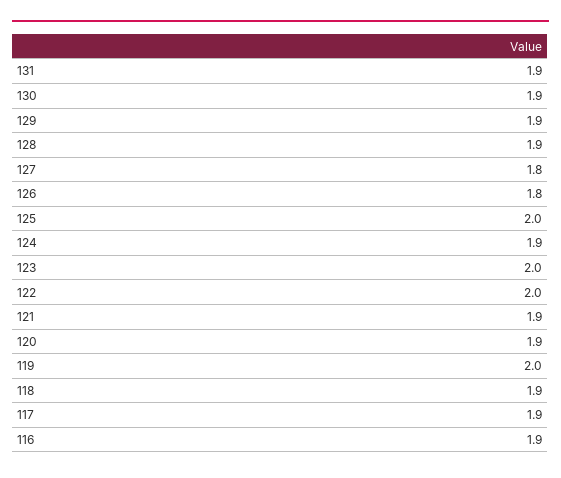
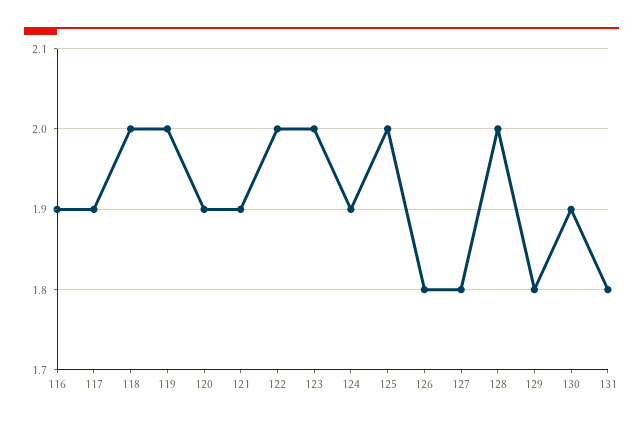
  {
-   "131": 1.9,
+   "131": 1.8,
    "130": 1.9,
-   "129": 1.9,
+   "129": 1.8,
-   "128": 1.9,
+   "128": 2,
    "127": 1.8,
    "126": 1.8,
    "125": 2,
    "124": 1.9,
    "123": 2,
    "122": 2,
    "121": 1.9,
    "120": 1.9,
    "119": 2,
-   "118": 1.9,
+   "118": 2,
    "117": 1.9,
    "116": 1.9
  }

